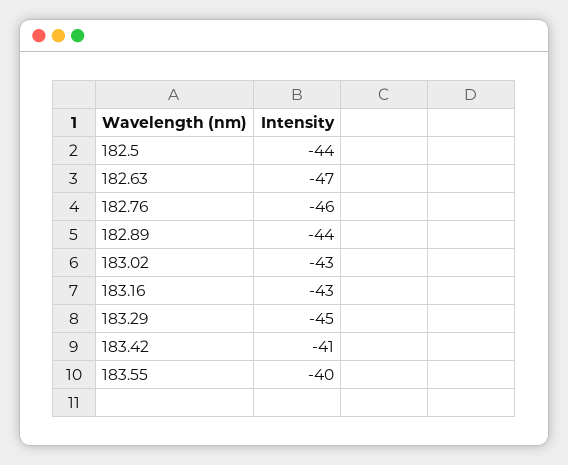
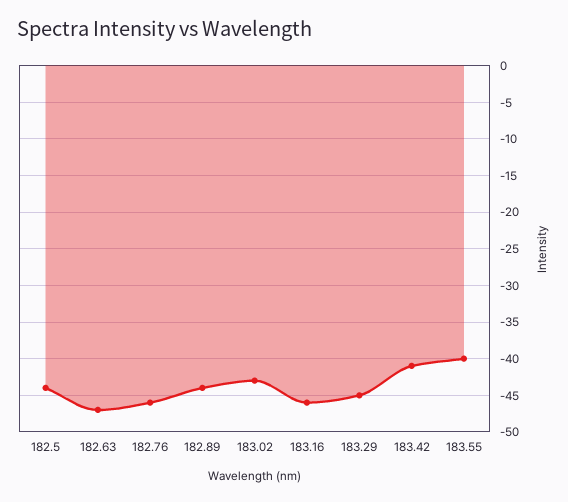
  {
    "182.5": -44,
    "182.63": -47,
    "182.76": -46,
    "182.89": -44,
    "183.02": -43,
-   "183.16": -43,
+   "183.16": -46,
    "183.29": -45,
    "183.42": -41,
    "183.55": -40
  }

